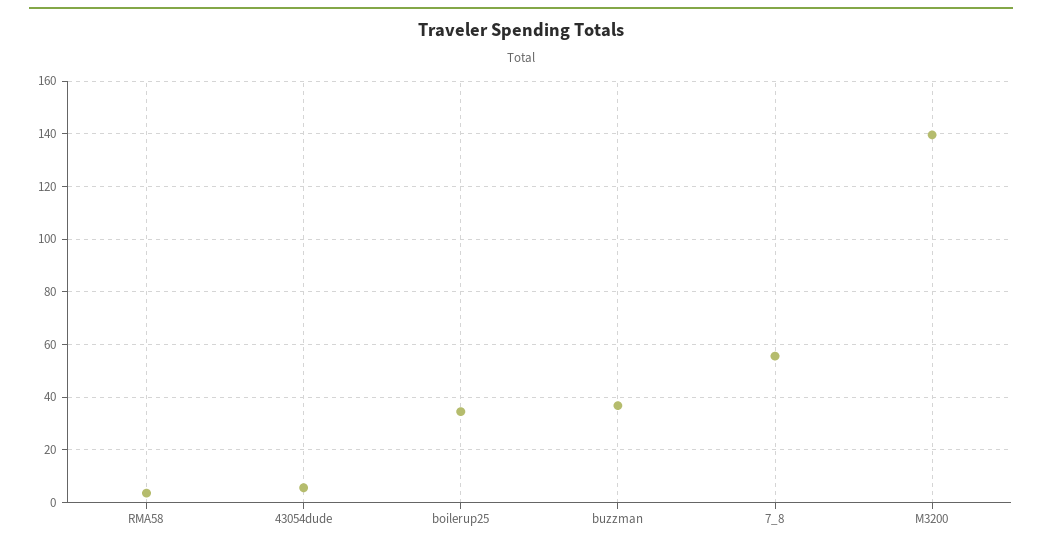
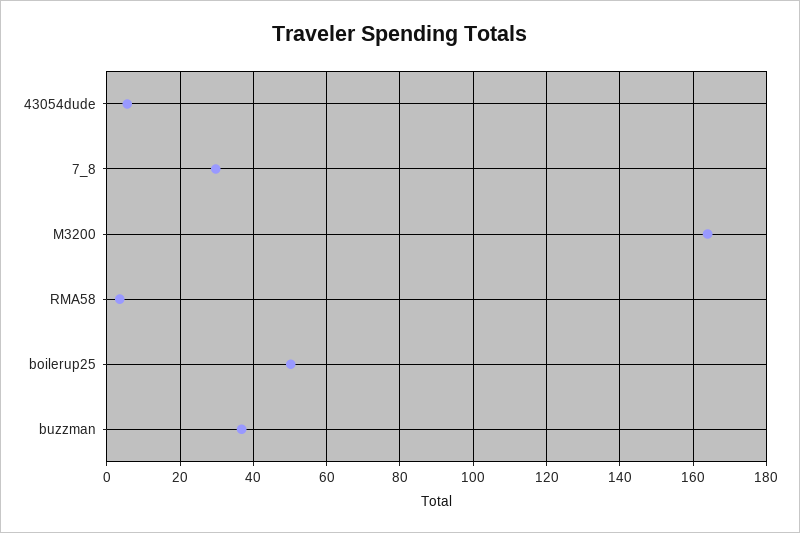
  {
    "RMA58": 4,
    "43054dude": 6,
-   "boilerup25": 35,
+   "boilerup25": 50,
    "buzzman": 36,
-   "7_8": 55,
+   "7_8": 30,
-   "M3200": 140
+   "M3200": 164
  }

